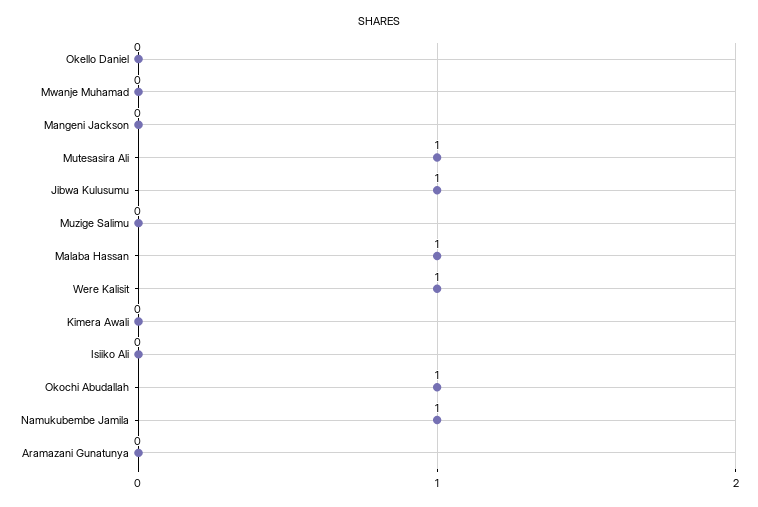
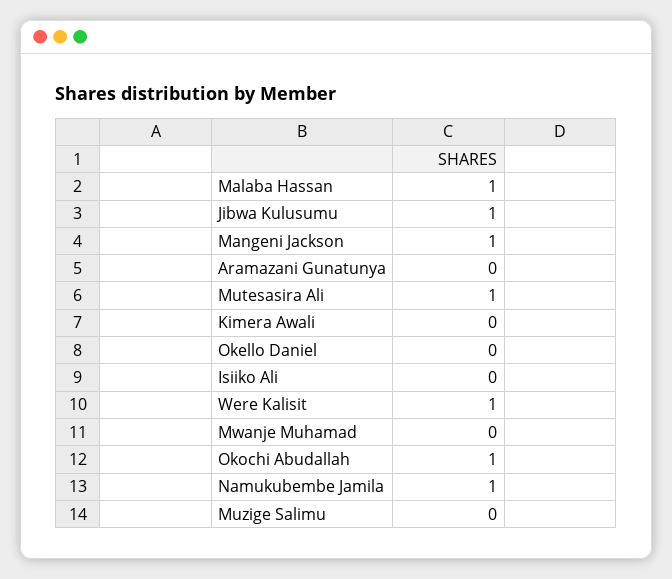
  {
    "Okello Daniel": 0,
    "Mwanje Muhamad": 0,
-   "Mangeni Jackson": 0,
+   "Mangeni Jackson": 1,
    "Mutesasira Ali": 1,
    "Jibwa Kulusumu": 1,
    "Muzige Salimu": 0,
    "Malaba Hassan": 1,
    "Were Kalisit": 1,
    "Kimera Awali": 0,
    "Isiiko Ali": 0,
    "Okochi Abudallah": 1,
    "Namukubembe Jamila": 1,
    "Aramazani Gunatunya": 0
  }

